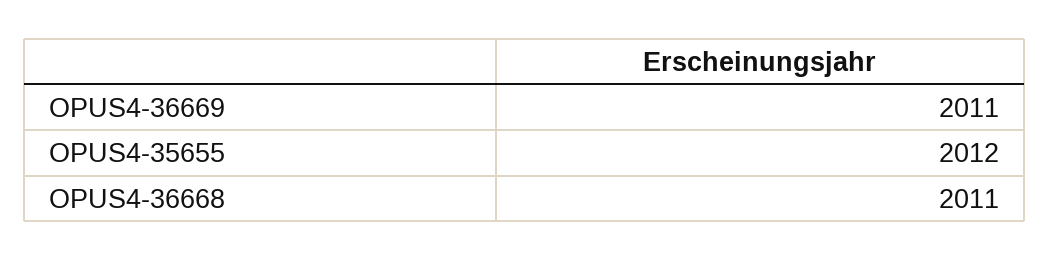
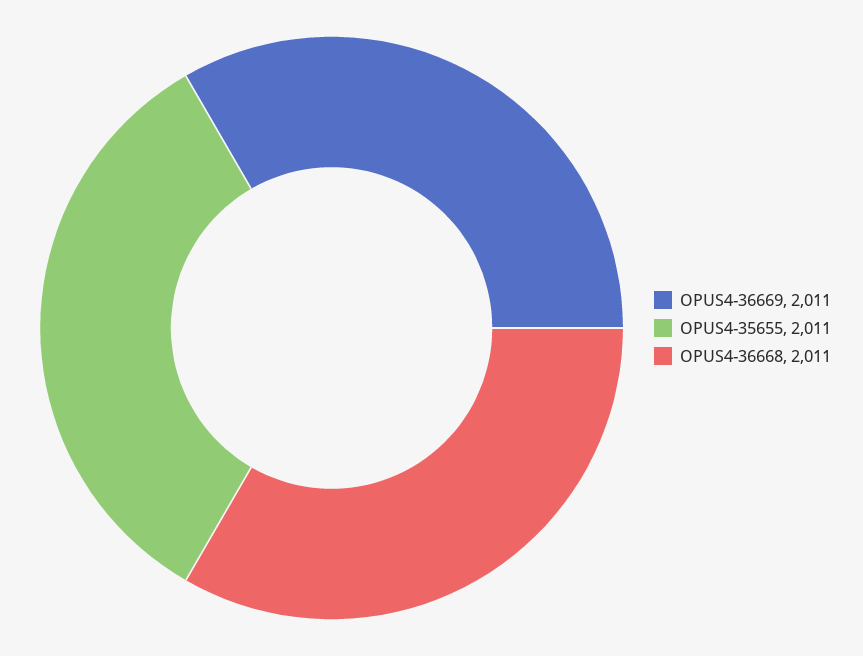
  {
    "OPUS4-36669": 2011,
-   "OPUS4-35655": 2012,
+   "OPUS4-35655": 2011,
    "OPUS4-36668": 2011
  }

